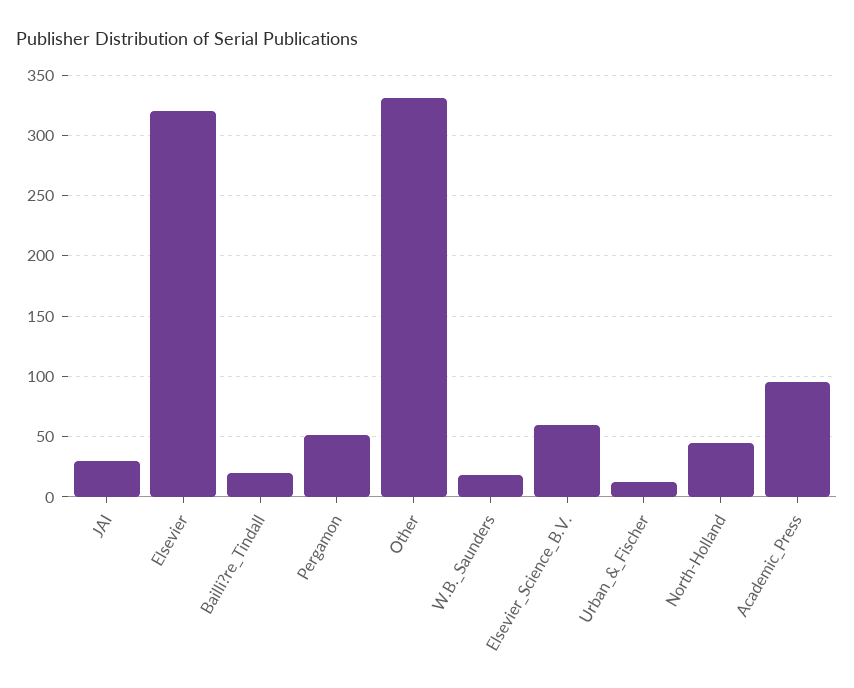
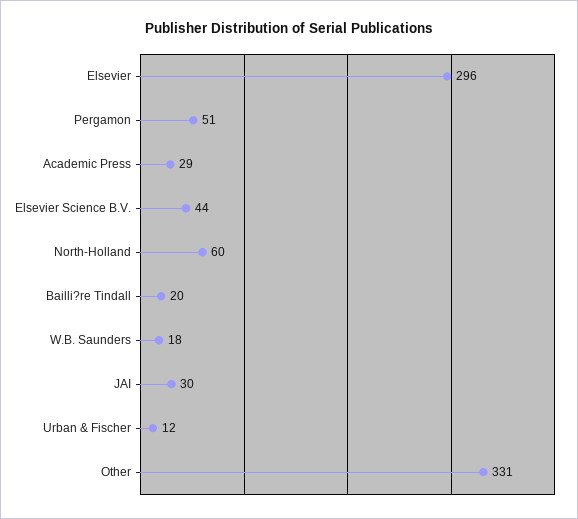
  {
    "JAI": 30,
-   "Elsevier": 320,
+   "Elsevier": 296,
    "Bailli?re_Tindall": 20,
    "Pergamon": 51,
    "Other": 331,
    "W.B._Saunders": 18,
-   "Elsevier_Science_B.V.": 60,
+   "Elsevier_Science_B.V.": 44,
    "Urban_&_Fischer": 12,
-   "North-Holland": 45,
+   "North-Holland": 60,
-   "Academic_Press": 95
+   "Academic_Press": 29
  }

